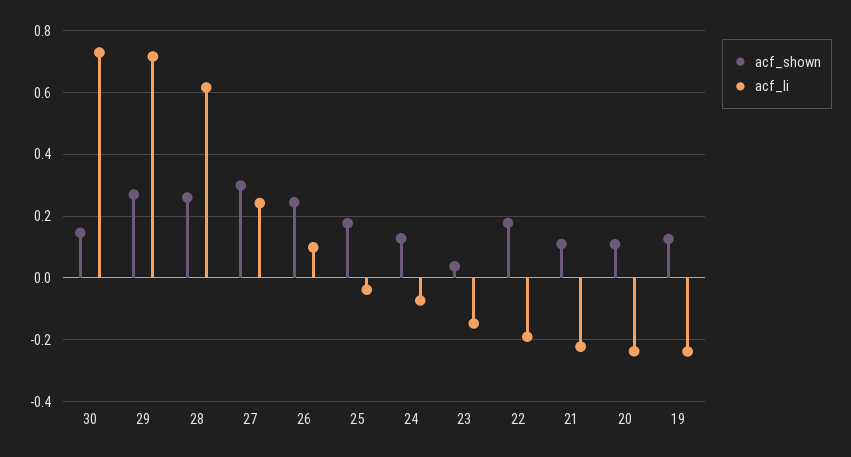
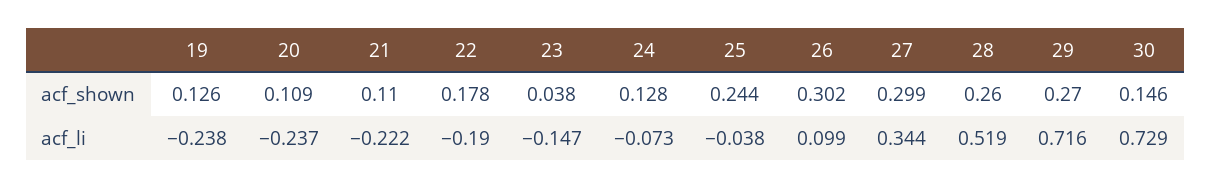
  {
    "acf_shown": {
      "30": 0.146,
      "29": 0.27,
      "28": 0.26,
      "27": 0.299,
-     "26": 0.24,
+     "26": 0.302,
-     "25": 0.18,
+     "25": 0.244,
      "24": 0.128,
      "23": 0.038,
      "22": 0.178,
      "21": 0.11,
      "20": 0.109,
      "19": 0.126
    },
    "acf_li": {
      "30": 0.729,
      "29": 0.716,
-     "28": 0.62,
+     "28": 0.519,
-     "27": 0.24,
+     "27": 0.344,
      "26": 0.099,
      "25": -0.038,
      "24": -0.073,
      "23": -0.147,
      "22": -0.19,
      "21": -0.222,
      "20": -0.237,
      "19": -0.238
    }
  }

